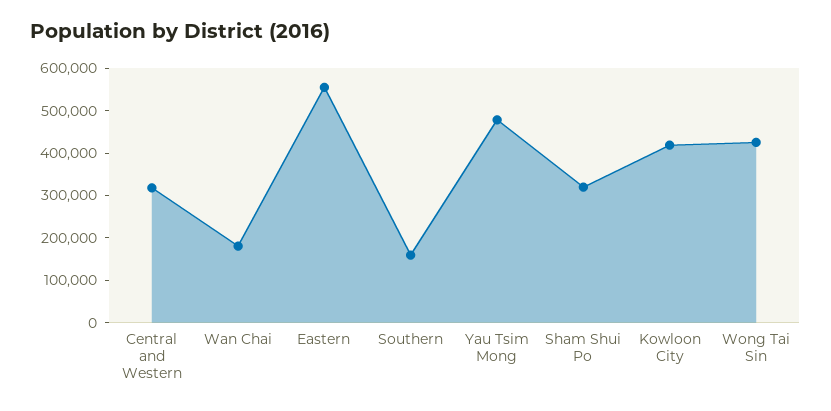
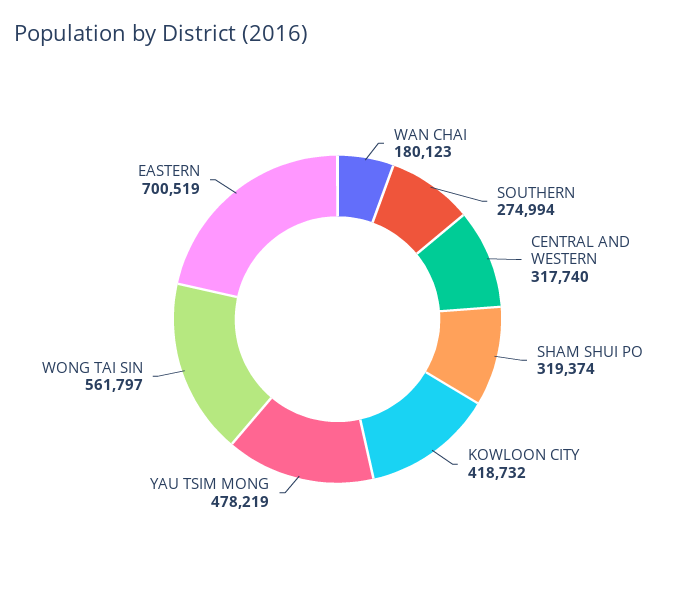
  {
    "Central and Western": 317740,
    "Wan Chai": 180123,
-   "Eastern": 560000,
+   "Eastern": 700519,
-   "Southern": 160000,
+   "Southern": 274994,
    "Yau Tsim Mong": 478219,
    "Sham Shui Po": 319374,
    "Kowloon City": 418732,
-   "Wong Tai Sin": 420000
+   "Wong Tai Sin": 561797
  }

